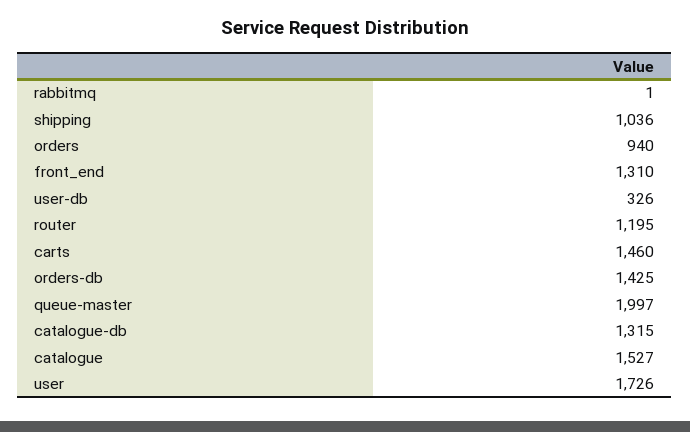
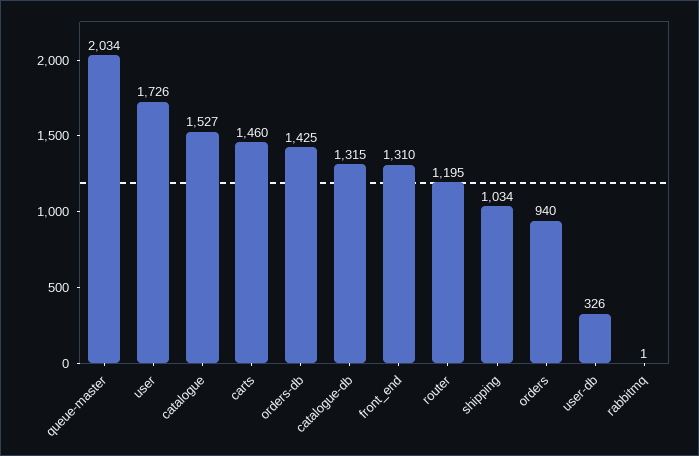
  {
    "rabbitmq": 1,
-   "shipping": 1036,
+   "shipping": 1034,
    "orders": 940,
    "front_end": 1310,
    "user-db": 326,
    "router": 1195,
    "carts": 1460,
    "orders-db": 1425,
-   "queue-master": 1997,
+   "queue-master": 2034,
    "catalogue-db": 1315,
    "catalogue": 1527,
    "user": 1726
  }

